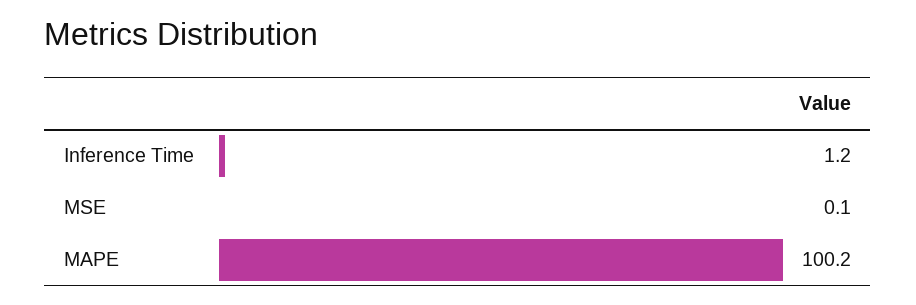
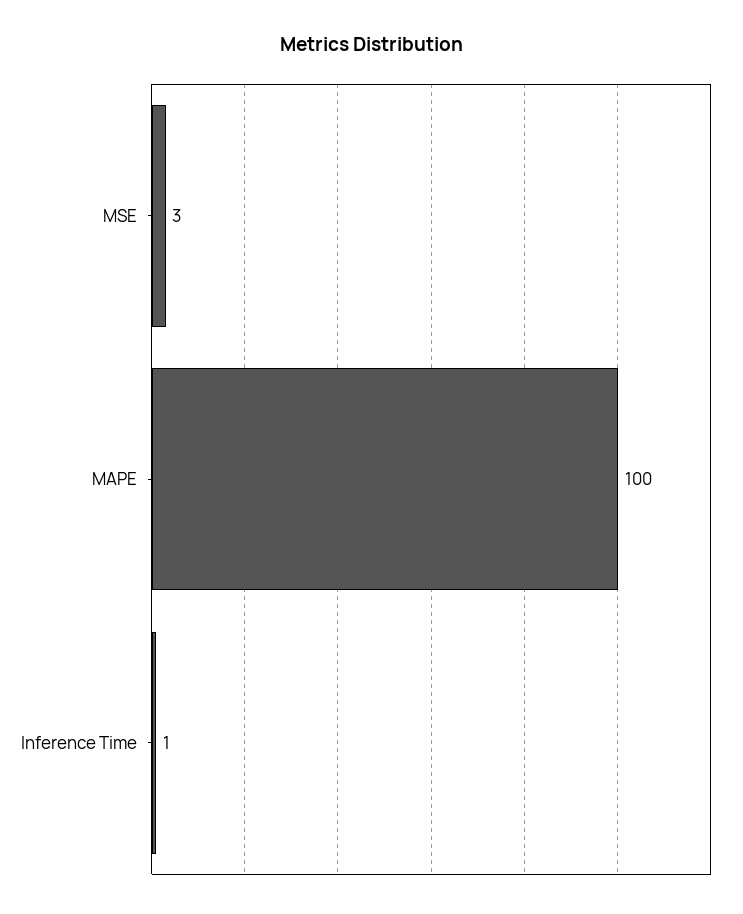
  {
    "Inference Time": 1.2,
-   "MSE": 0.1,
+   "MSE": 3,
    "MAPE": 100.2
  }

